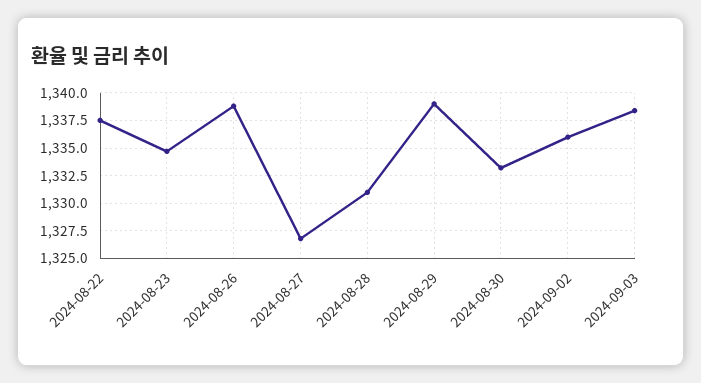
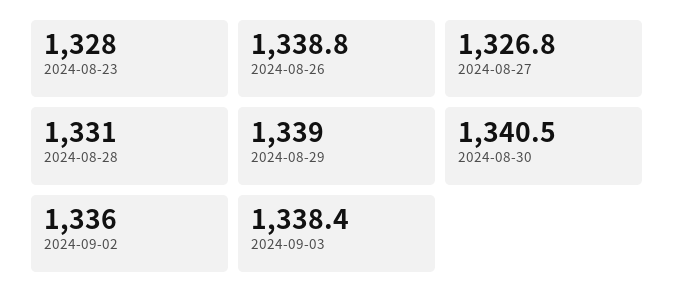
  {
-   "2024-08-22": 1337.5,
-   "2024-08-23": 1335,
+   "2024-08-23": 1328,
    "2024-08-26": 1338.8,
    "2024-08-27": 1326.8,
    "2024-08-28": 1331,
    "2024-08-29": 1339,
-   "2024-08-30": 1332.5,
+   "2024-08-30": 1340.5,
    "2024-09-02": 1336,
    "2024-09-03": 1338.4
  }

